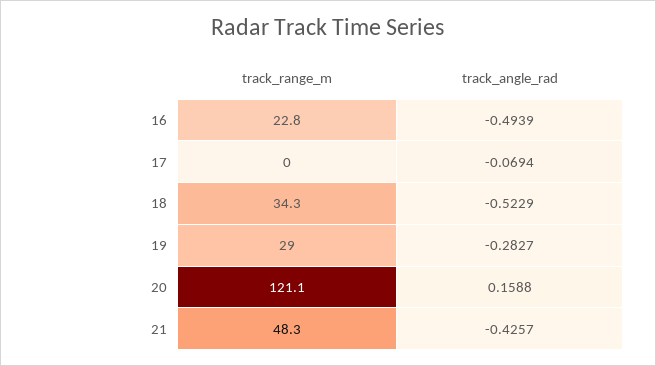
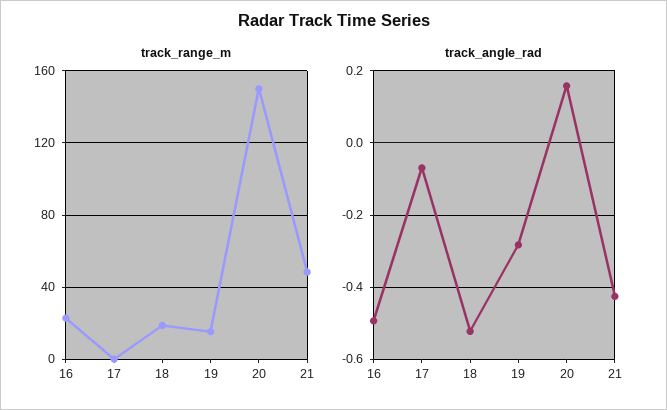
  {
    "track_range_m": {
      "16": 22.8,
      "17": 0,
-     "18": 34.3,
+     "18": 20,
-     "19": 29,
+     "19": 15,
-     "20": 121.1,
+     "20": 150,
      "21": 48.3
    },
    "track_angle_rad": {
      "16": -0.4939,
      "17": -0.0694,
      "18": -0.5229,
      "19": -0.2827,
      "20": 0.1588,
      "21": -0.4257
    }
  }

